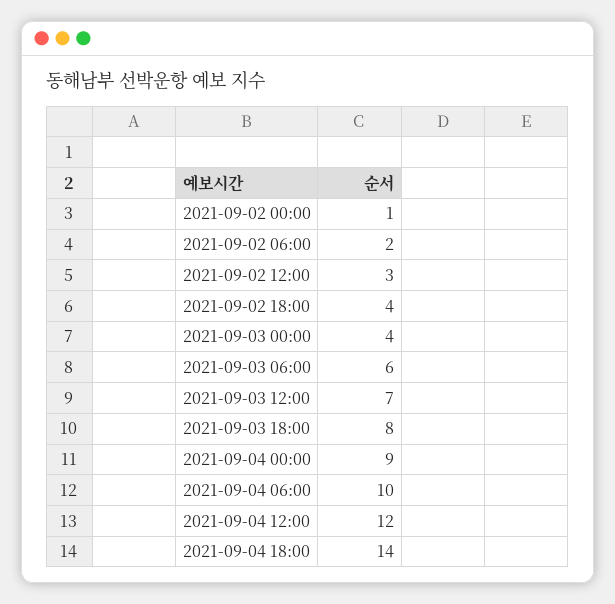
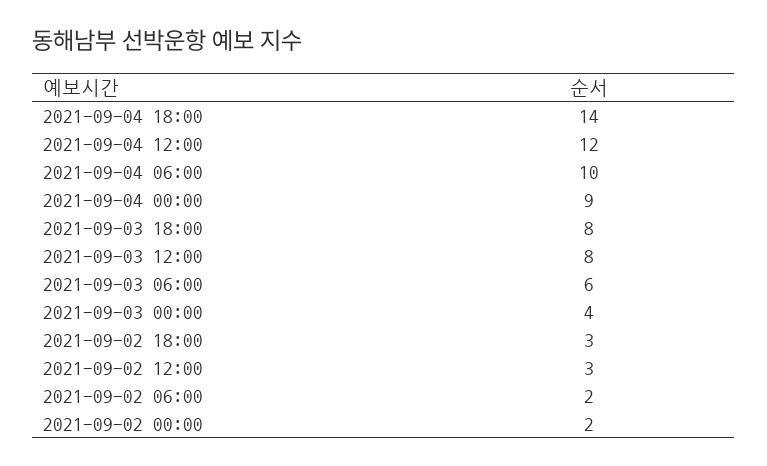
  {
-   "2021-09-02 00:00": 1,
+   "2021-09-02 00:00": 2,
    "2021-09-02 06:00": 2,
    "2021-09-02 12:00": 3,
-   "2021-09-02 18:00": 4,
+   "2021-09-02 18:00": 3,
    "2021-09-03 00:00": 4,
    "2021-09-03 06:00": 6,
-   "2021-09-03 12:00": 7,
+   "2021-09-03 12:00": 8,
    "2021-09-03 18:00": 8,
    "2021-09-04 00:00": 9,
    "2021-09-04 06:00": 10,
    "2021-09-04 12:00": 12,
    "2021-09-04 18:00": 14
  }

